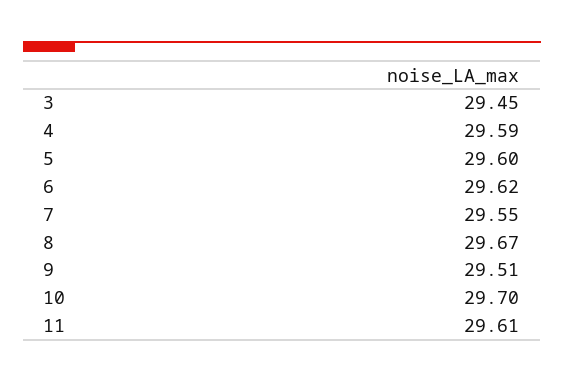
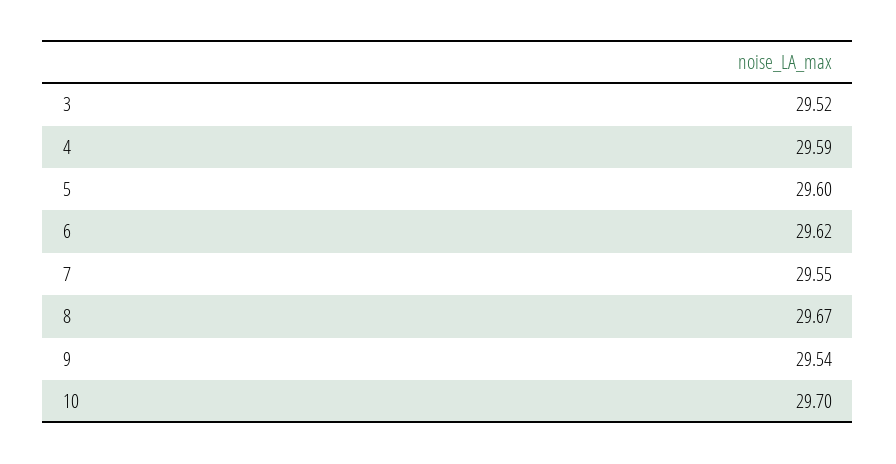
  {
-   "3": 29.45,
+   "3": 29.52,
    "4": 29.59,
    "5": 29.6,
    "6": 29.62,
    "7": 29.55,
    "8": 29.67,
-   "9": 29.51,
+   "9": 29.54,
-   "10": 29.7,
+   "10": 29.7
-   "11": 29.61
  }

